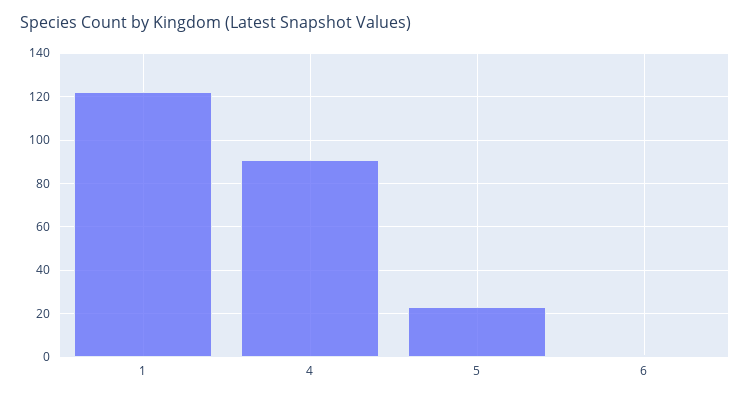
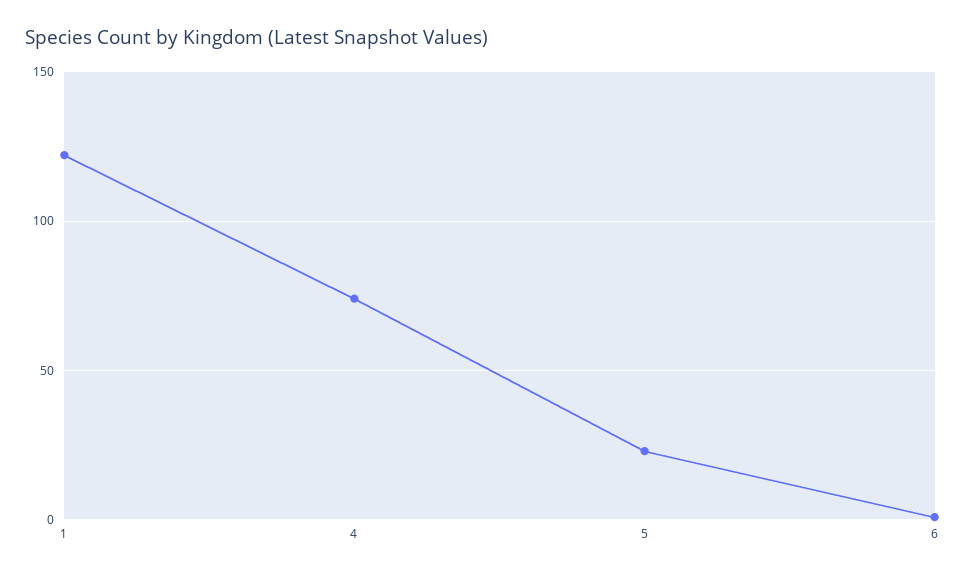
  {
    "1": 120,
-   "4": 90,
+   "4": 75,
    "5": 25,
    "6": 0
  }

